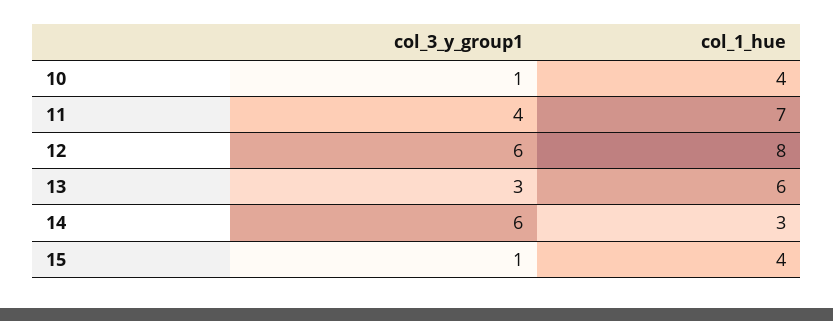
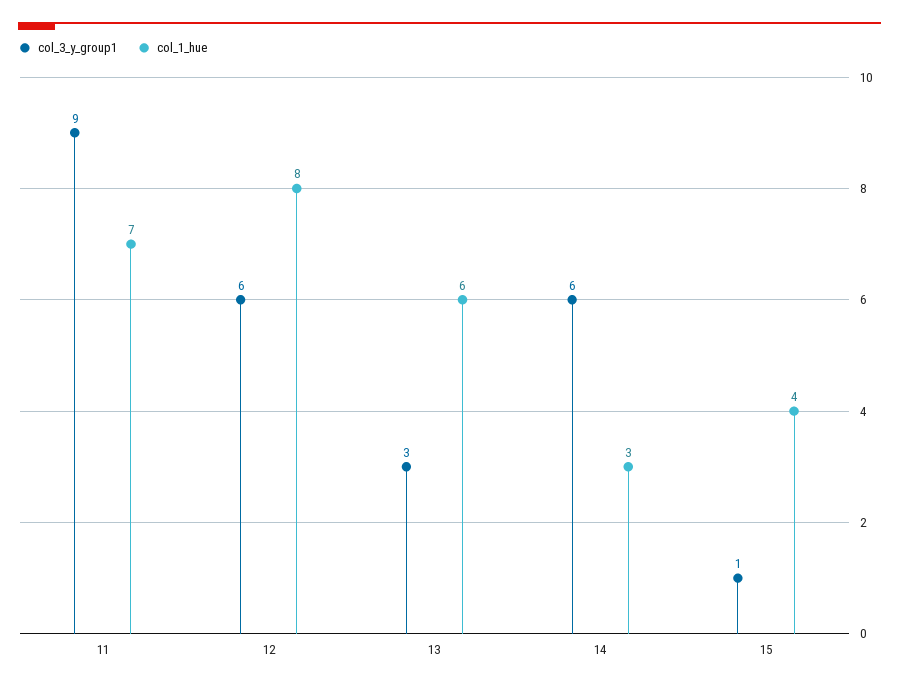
  {
    "col_3_y_group1": {
-     "10": 1,
-     "11": 4,
+     "11": 9,
      "12": 6,
      "13": 3,
      "14": 6,
      "15": 1
    },
    "col_1_hue": {
-     "10": 4,
      "11": 7,
      "12": 8,
      "13": 6,
      "14": 3,
      "15": 4
    }
  }

